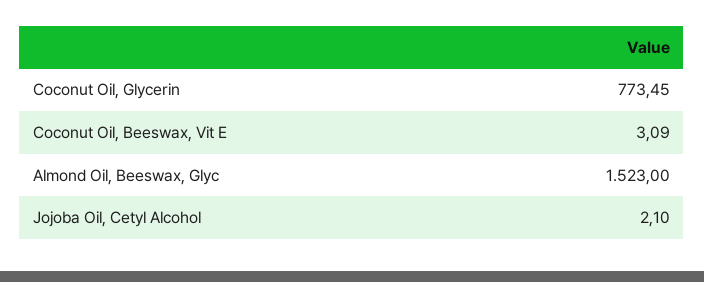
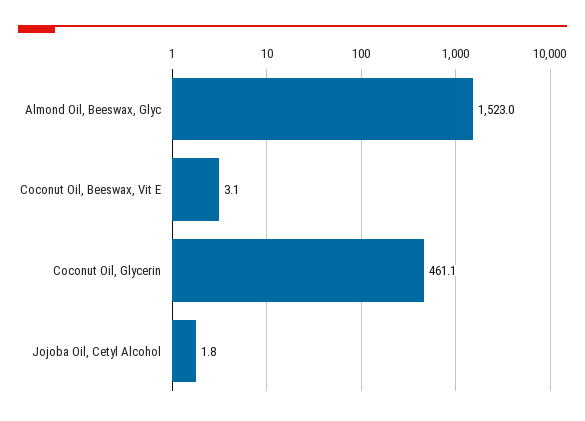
  {
-   "Coconut Oil, Glycerin": 773.45,
+   "Coconut Oil, Glycerin": 461.1,
    "Coconut Oil, Beeswax, Vit E": 3.09,
    "Almond Oil, Beeswax, Glyc": 1523,
-   "Jojoba Oil, Cetyl Alcohol": 2.1
+   "Jojoba Oil, Cetyl Alcohol": 1.8
  }

